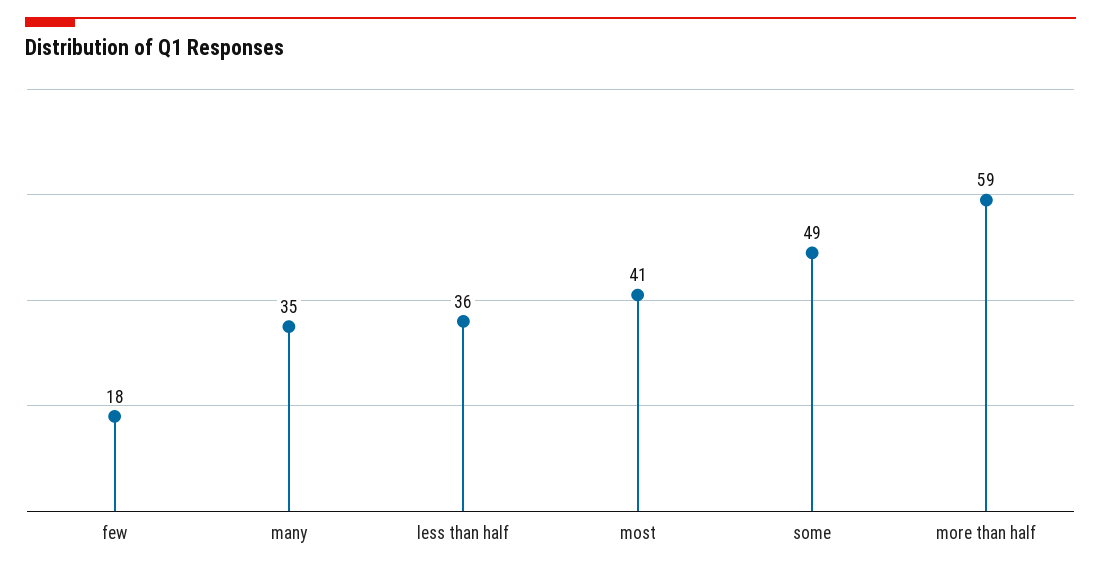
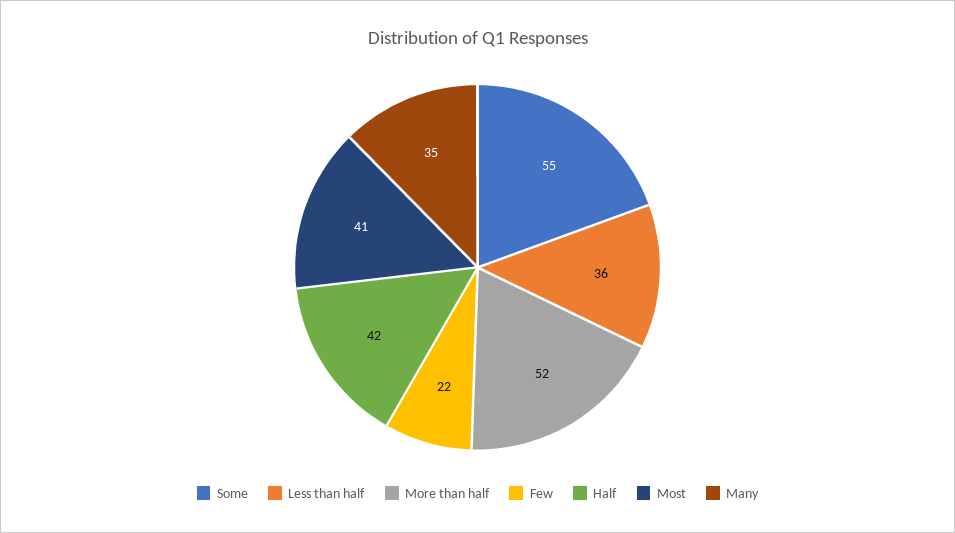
  {
-   "few": 18,
+   "few": 22,
    "many": 35,
    "less than half": 36,
    "most": 41,
-   "some": 49,
+   "some": 55,
-   "more than half": 59
+   "more than half": 52,
+   "Half": 42
  }

